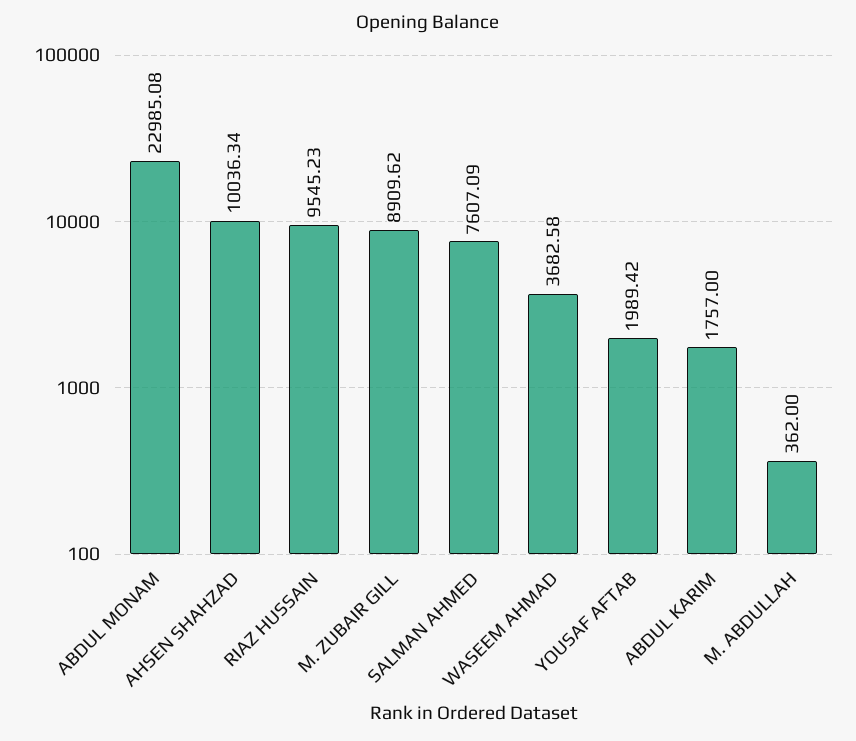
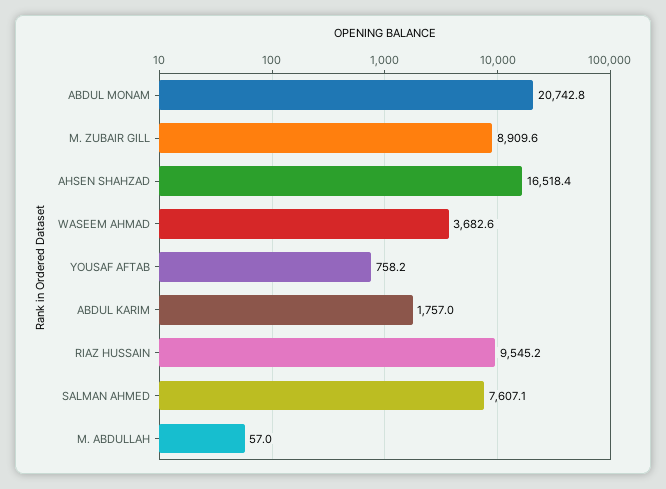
  {
-   "ABDUL MONAM": 22985.08,
+   "ABDUL MONAM": 20742.8,
-   "AHSEN SHAHZAD": 10036.34,
+   "AHSEN SHAHZAD": 16518.4,
    "RIAZ HUSSAIN": 9545.23,
    "M. ZUBAIR GILL": 8909.62,
    "SALMAN AHMED": 7607.09,
    "WASEEM AHMAD": 3682.58,
-   "YOUSAF AFTAB": 1989.42,
+   "YOUSAF AFTAB": 758.2,
    "ABDUL KARIM": 1757,
-   "M. ABDULLAH": 362
+   "M. ABDULLAH": 57
  }

